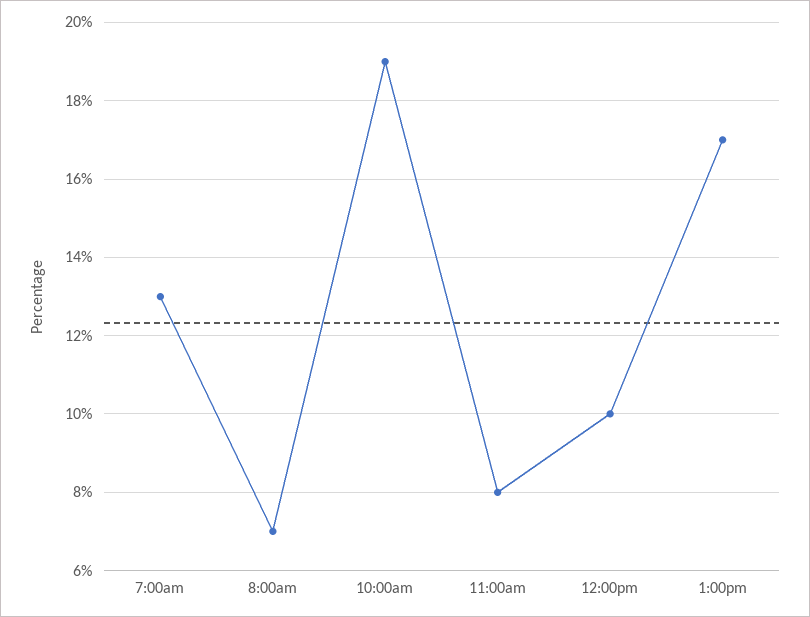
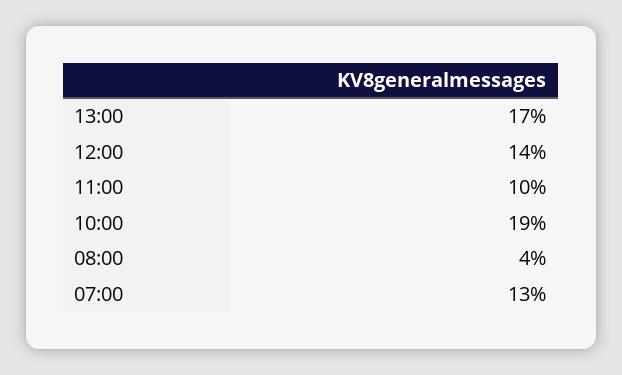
  {
    "7:00am": 13,
-   "8:00am": 7,
+   "8:00am": 4,
    "10:00am": 19,
-   "11:00am": 8,
+   "11:00am": 10,
-   "12:00pm": 10,
+   "12:00pm": 14,
    "1:00pm": 17
  }

